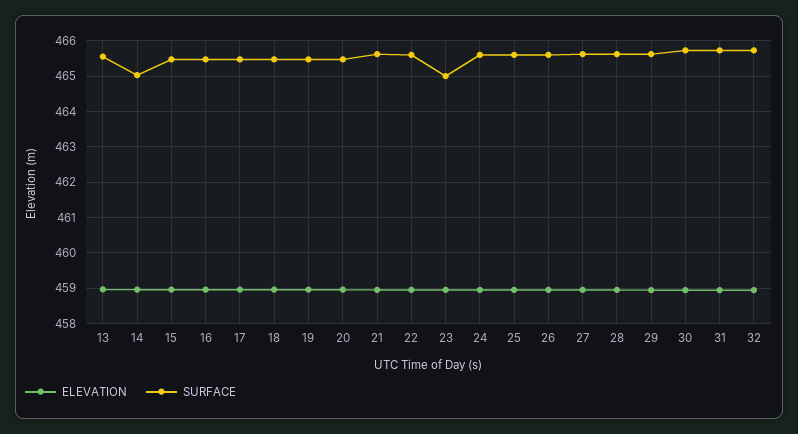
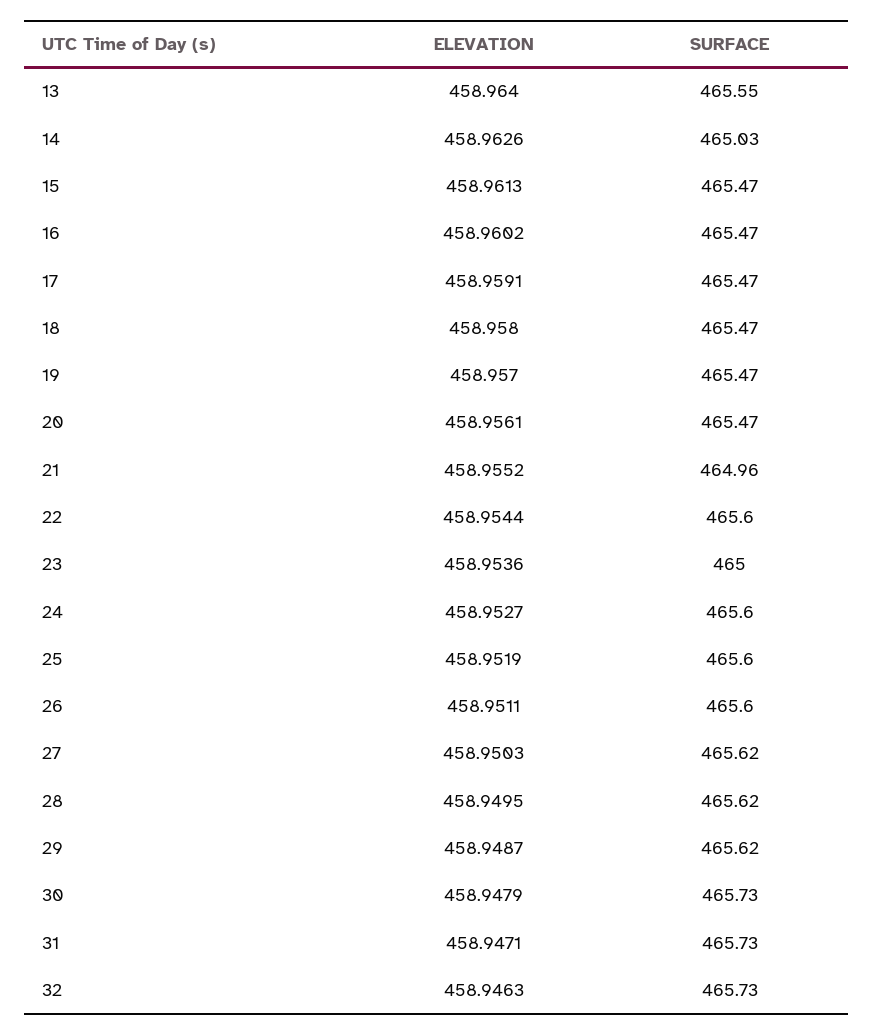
  {
    "ELEVATION": {
      "13": 458.964,
      "14": 458.9626,
      "15": 458.9613,
      "16": 458.9602,
      "17": 458.9591,
      "18": 458.958,
      "19": 458.957,
      "20": 458.9561,
      "21": 458.9552,
      "22": 458.9544,
      "23": 458.9536,
      "24": 458.9527,
      "25": 458.9519,
      "26": 458.9511,
      "27": 458.9503,
      "28": 458.9495,
      "29": 458.9487,
      "30": 458.9479,
      "31": 458.9471,
      "32": 458.9463
    },
    "SURFACE": {
      "13": 465.55,
      "14": 465.03,
      "15": 465.47,
      "16": 465.47,
      "17": 465.47,
      "18": 465.47,
      "19": 465.47,
      "20": 465.47,
-     "21": 465.6,
+     "21": 464.96,
      "22": 465.6,
      "23": 465,
      "24": 465.6,
      "25": 465.6,
      "26": 465.6,
      "27": 465.62,
      "28": 465.62,
      "29": 465.62,
      "30": 465.73,
      "31": 465.73,
      "32": 465.73
    }
  }

